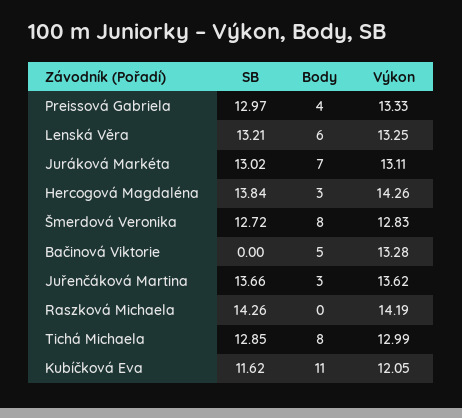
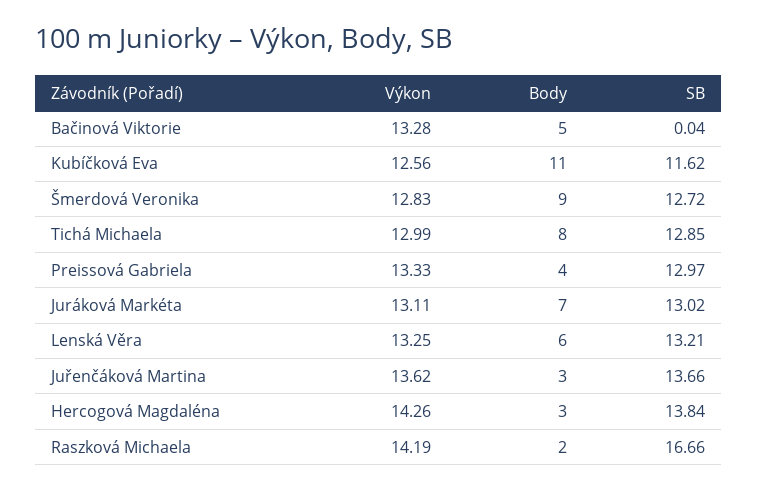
  {
    "SB": {
      "Preissová Gabriela": 12.97,
      "Lenská Věra": 13.21,
      "Juráková Markéta": 13.02,
      "Hercogová Magdaléna": 13.84,
      "Šmerdová Veronika": 12.72,
-     "Bačinová Viktorie": 0,
+     "Bačinová Viktorie": 0.04,
      "Juřenčáková Martina": 13.66,
-     "Raszková Michaela": 14.26,
+     "Raszková Michaela": 16.66,
      "Tichá Michaela": 12.85,
      "Kubíčková Eva": 11.62
    },
    "Body": {
      "Preissová Gabriela": 4,
      "Lenská Věra": 6,
      "Juráková Markéta": 7,
      "Hercogová Magdaléna": 3,
-     "Šmerdová Veronika": 8,
+     "Šmerdová Veronika": 9,
      "Bačinová Viktorie": 5,
      "Juřenčáková Martina": 3,
-     "Raszková Michaela": 0,
+     "Raszková Michaela": 2,
      "Tichá Michaela": 8,
      "Kubíčková Eva": 11
    },
    "Výkon": {
      "Preissová Gabriela": 13.33,
      "Lenská Věra": 13.25,
      "Juráková Markéta": 13.11,
      "Hercogová Magdaléna": 14.26,
      "Šmerdová Veronika": 12.83,
      "Bačinová Viktorie": 13.28,
      "Juřenčáková Martina": 13.62,
      "Raszková Michaela": 14.19,
      "Tichá Michaela": 12.99,
-     "Kubíčková Eva": 12.05
+     "Kubíčková Eva": 12.56
    }
  }

